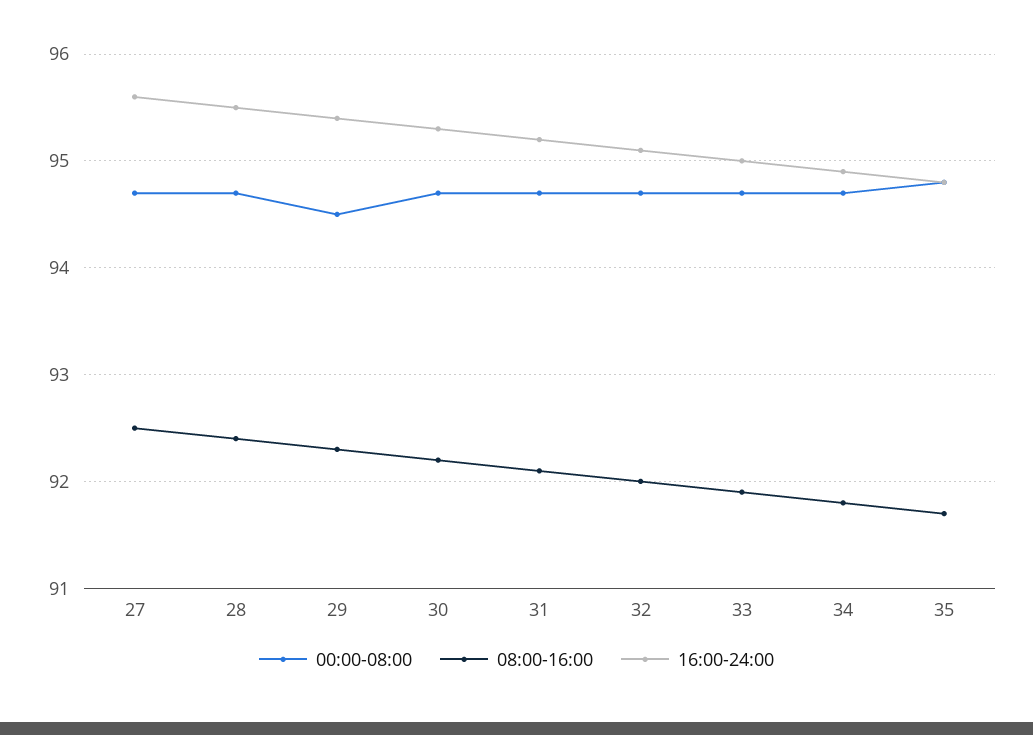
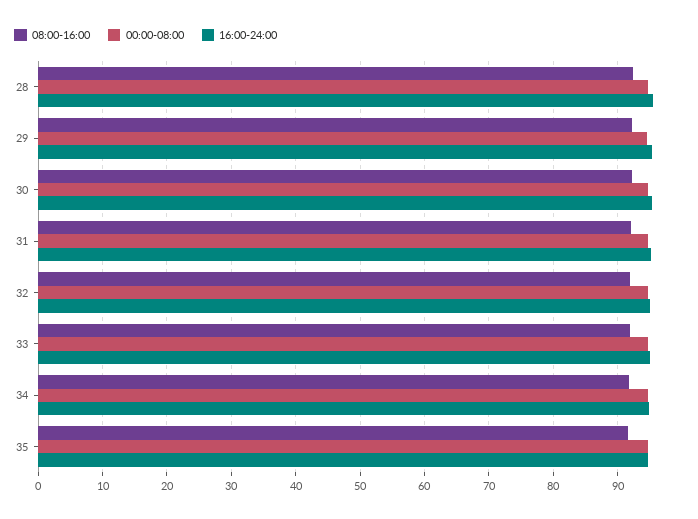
  {
    "00:00-08:00": {
-     "27": 94.7,
      "28": 94.7,
      "29": 94.5,
      "30": 94.7,
      "31": 94.7,
      "32": 94.7,
      "33": 94.7,
      "34": 94.7,
      "35": 94.8
    },
    "08:00-16:00": {
-     "27": 92.5,
      "28": 92.4,
      "29": 92.3,
      "30": 92.2,
      "31": 92.1,
      "32": 92,
      "33": 91.9,
      "34": 91.8,
      "35": 91.7
    },
    "16:00-24:00": {
-     "27": 95.6,
      "28": 95.5,
      "29": 95.4,
      "30": 95.3,
      "31": 95.2,
      "32": 95.1,
      "33": 95,
      "34": 94.9,
      "35": 94.8
    }
  }

